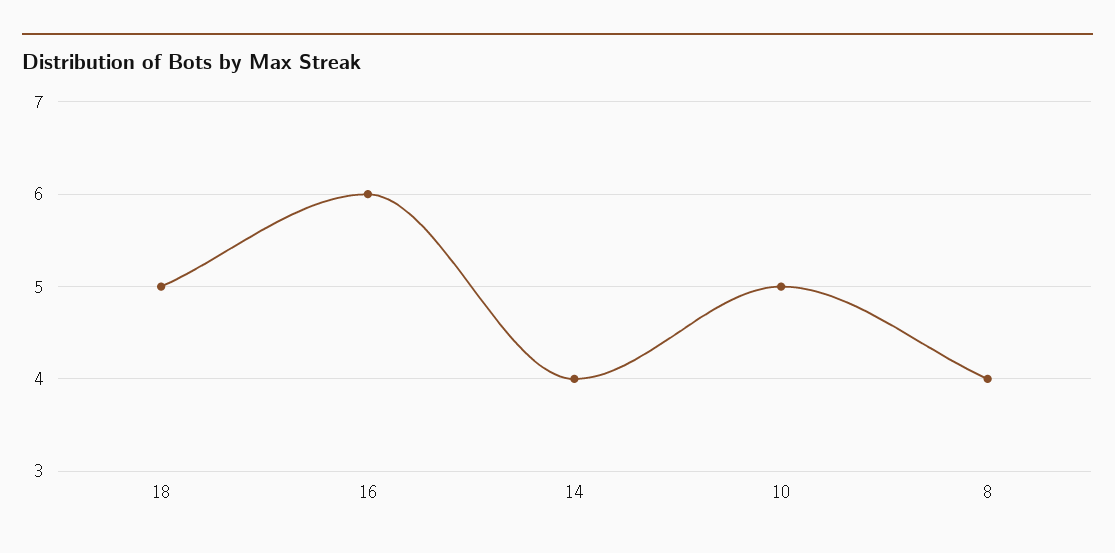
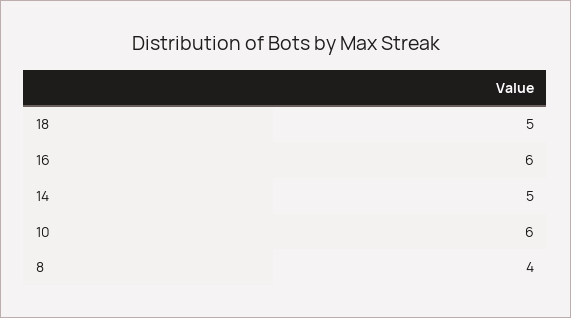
  {
    "18": 5,
    "16": 6,
-   "14": 4,
+   "14": 5,
-   "10": 5,
+   "10": 6,
    "8": 4
  }

